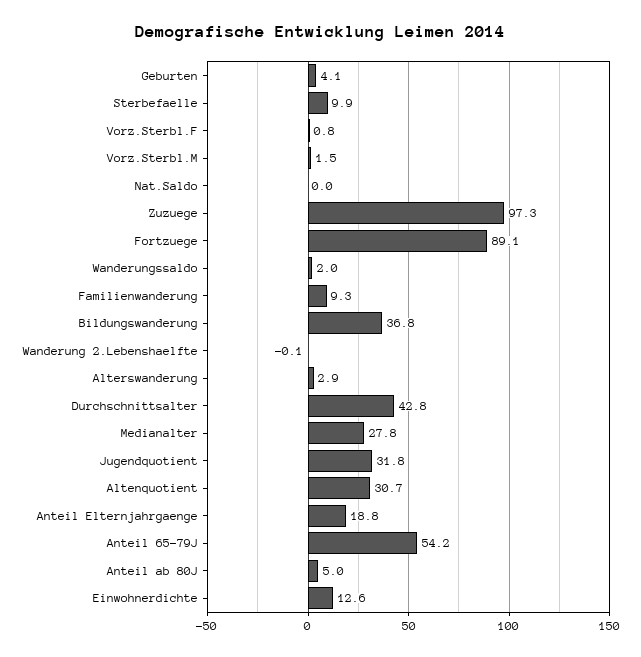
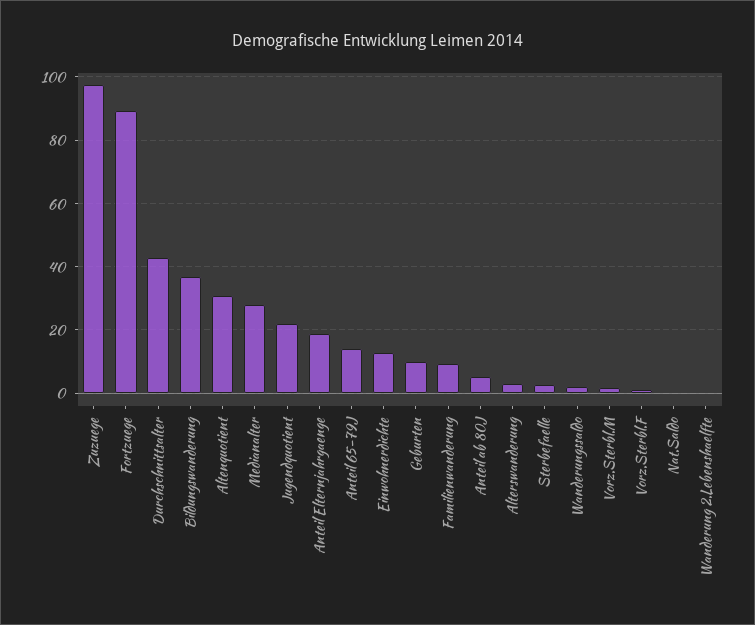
  {
-   "Geburten": 4.1,
+   "Geburten": 10,
-   "Sterbefaelle": 9.9,
+   "Sterbefaelle": 2,
    "Vorz.Sterbl.F": 0.8,
    "Vorz.Sterbl.M": 1.5,
    "Nat.Saldo": 0,
    "Zuzuege": 97.3,
    "Fortzuege": 89.1,
    "Wanderungssaldo": 2,
    "Familienwanderung": 9.3,
    "Bildungswanderung": 36.8,
    "Wanderung 2.Lebenshaelfte": -0.1,
    "Alterswanderung": 2.9,
    "Durchschnittsalter": 42.8,
    "Medianalter": 27.8,
-   "Jugendquotient": 31.8,
+   "Jugendquotient": 22,
    "Altenquotient": 30.7,
    "Anteil Elternjahrgaenge": 18.8,
-   "Anteil 65-79J": 54.2,
+   "Anteil 65-79J": 14,
    "Anteil ab 80J": 5,
    "Einwohnerdichte": 12.6
  }

